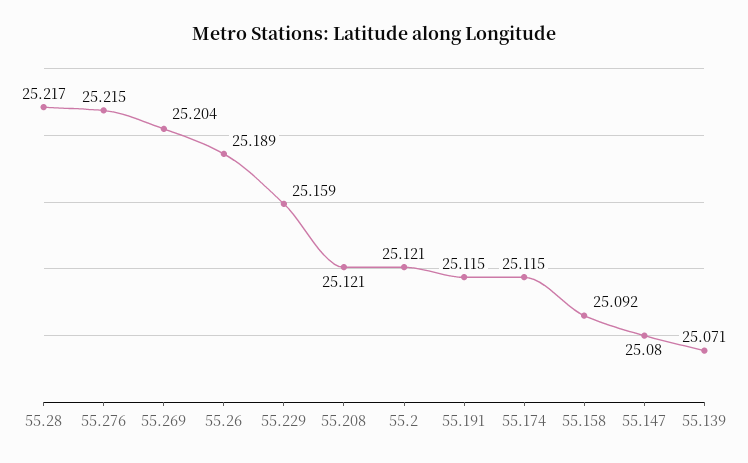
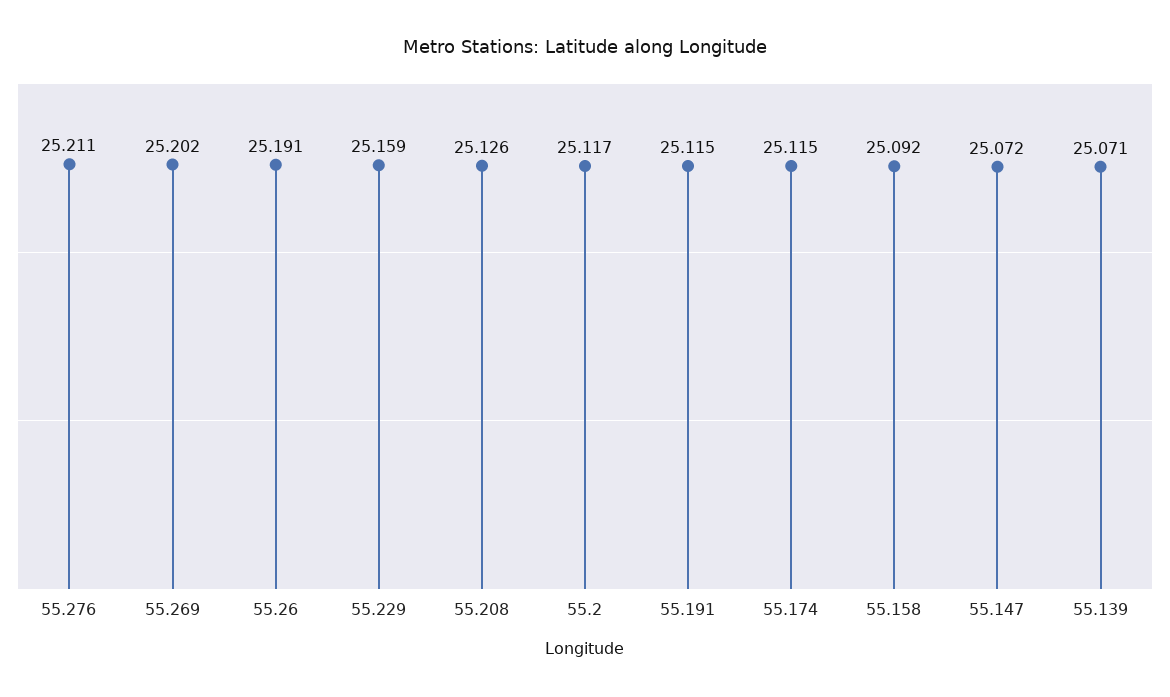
  {
-   "55.28": 25.217,
-   "55.276": 25.215,
+   "55.276": 25.211,
-   "55.269": 25.204,
+   "55.269": 25.202,
-   "55.26": 25.189,
+   "55.26": 25.191,
    "55.229": 25.159,
-   "55.208": 25.121,
+   "55.208": 25.126,
-   "55.2": 25.121,
+   "55.2": 25.117,
    "55.191": 25.115,
    "55.174": 25.115,
    "55.158": 25.092,
-   "55.147": 25.08,
+   "55.147": 25.072,
    "55.139": 25.071
  }

